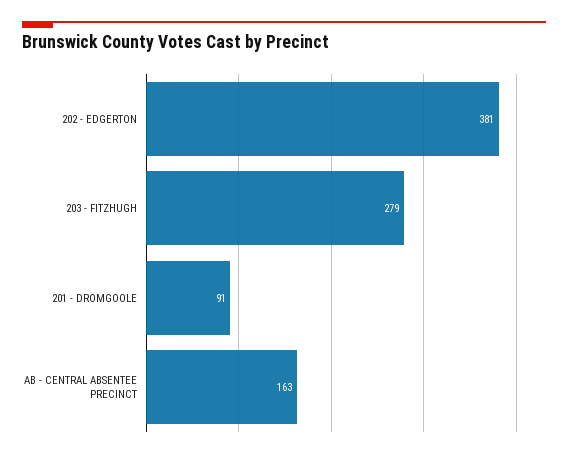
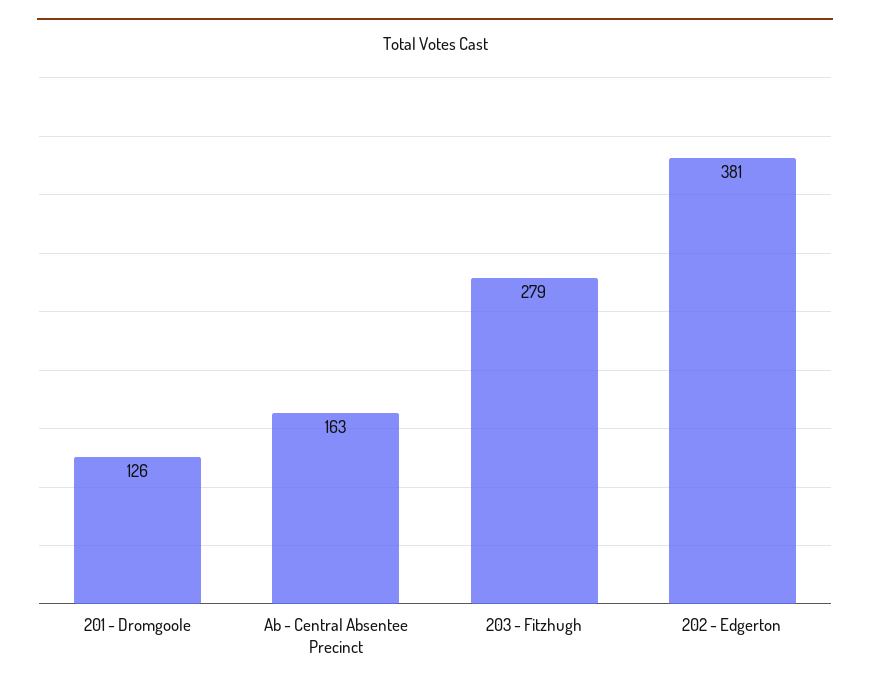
  {
    "202 - EDGERTON": 381,
    "203 - FITZHUGH": 279,
-   "201 - DROMGOOLE": 91,
+   "201 - DROMGOOLE": 126,
    "AB - CENTRAL ABSENTEE PRECINCT": 163
  }

